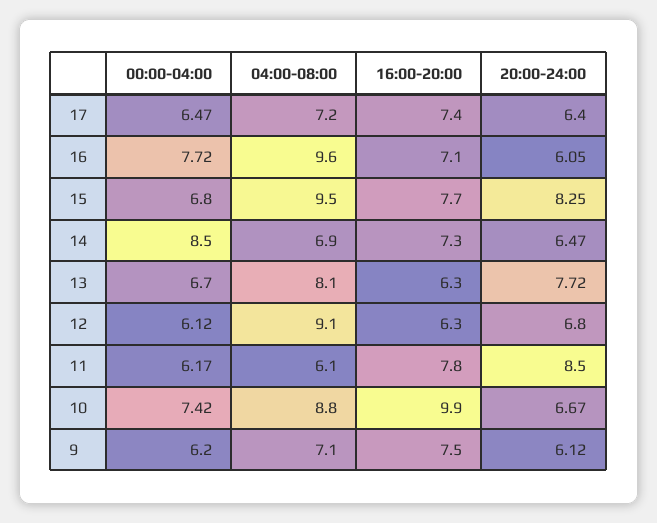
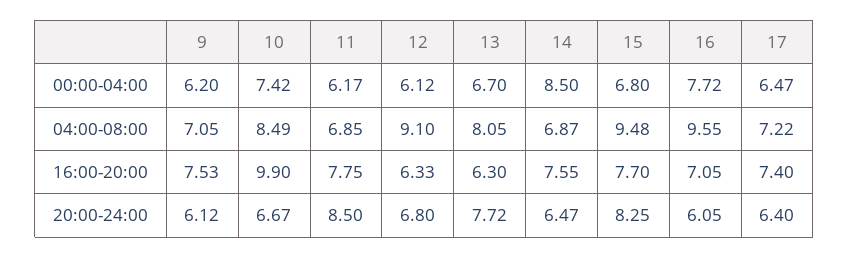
  {
    "00:00-04:00": {
      "17": 6.47,
      "16": 7.72,
      "15": 6.8,
      "14": 8.5,
      "13": 6.7,
      "12": 6.12,
      "11": 6.17,
      "10": 7.42,
      "9": 6.2
    },
    "04:00-08:00": {
      "17": 7.22,
      "16": 9.55,
      "15": 9.48,
      "14": 6.87,
      "13": 8.05,
      "12": 9.1,
-     "11": 6.1,
+     "11": 6.85,
-     "10": 8.8,
+     "10": 8.49,
      "9": 7.05
    },
    "16:00-20:00": {
      "17": 7.4,
      "16": 7.05,
      "15": 7.7,
-     "14": 7.3,
+     "14": 7.55,
      "13": 6.3,
      "12": 6.33,
      "11": 7.75,
      "10": 9.9,
      "9": 7.53
    },
    "20:00-24:00": {
      "17": 6.4,
      "16": 6.05,
      "15": 8.25,
      "14": 6.47,
      "13": 7.72,
      "12": 6.8,
      "11": 8.5,
      "10": 6.67,
      "9": 6.12
    }
  }

